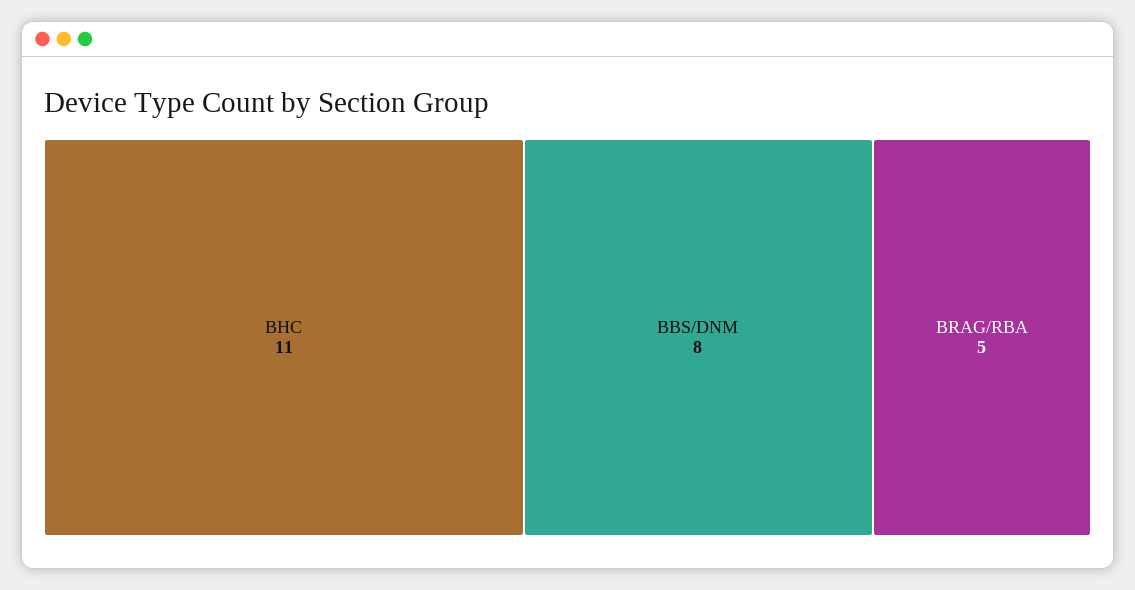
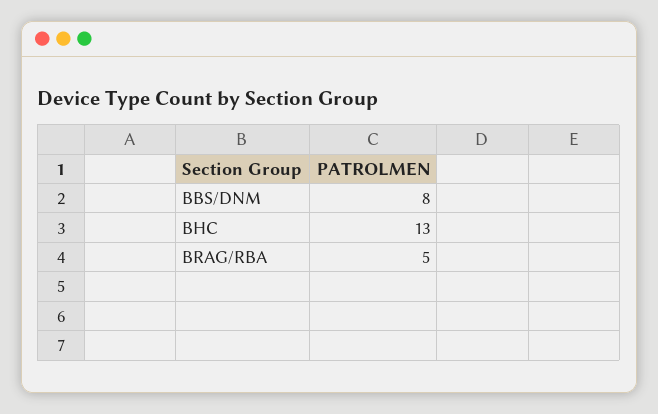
  {
-   "BHC": 11,
+   "BHC": 13,
    "BBS/DNM": 8,
    "BRAG/RBA": 5
  }

